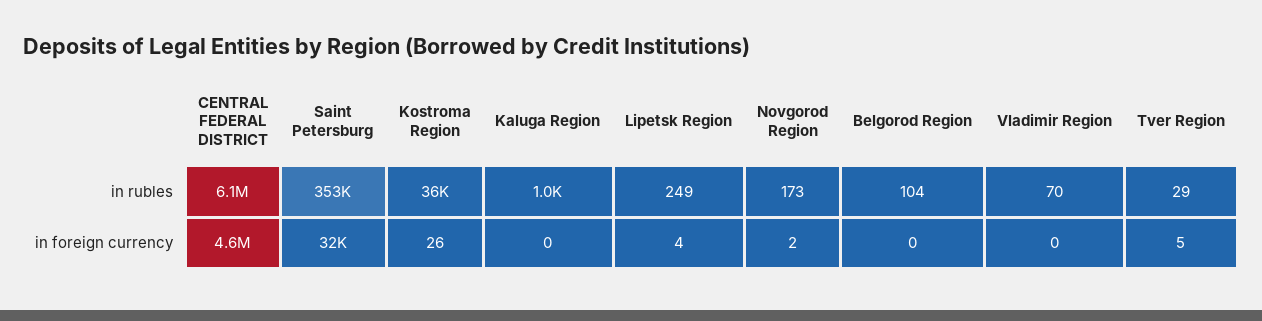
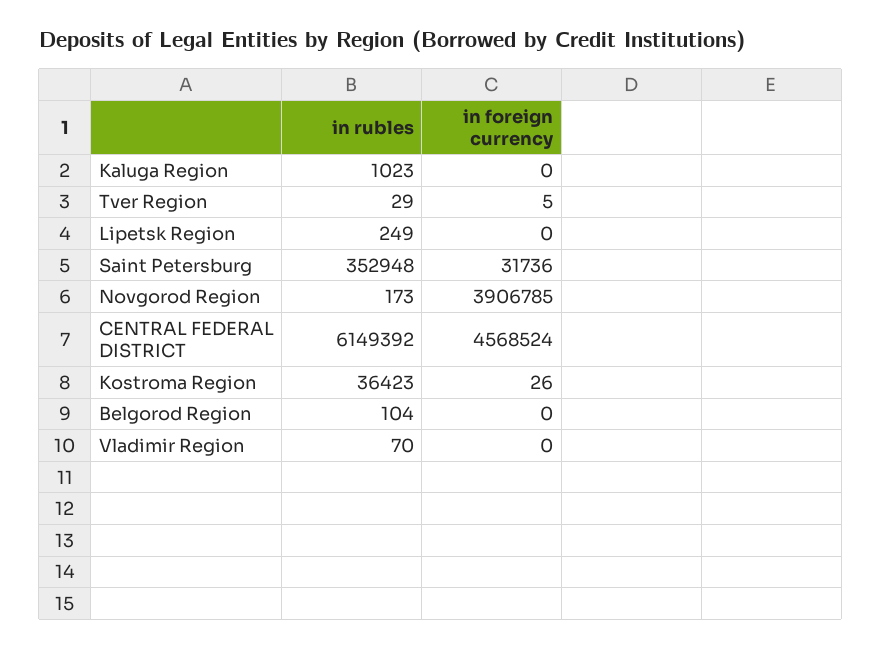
  {
    "CENTRAL FEDERAL DISTRICT": {
      "in rubles": 6149392,
      "in foreign currency": 4568524
    },
    "Saint Petersburg": {
      "in rubles": 352948,
      "in foreign currency": 31736
    },
    "Kostroma Region": {
      "in rubles": 36423,
      "in foreign currency": 26
    },
    "Kaluga Region": {
      "in rubles": 1023,
      "in foreign currency": 0
    },
    "Lipetsk Region": {
      "in rubles": 249,
-     "in foreign currency": 4
+     "in foreign currency": 0
    },
    "Novgorod Region": {
      "in rubles": 173,
-     "in foreign currency": 2
+     "in foreign currency": 3906785
    },
    "Belgorod Region": {
      "in rubles": 104,
      "in foreign currency": 0
    },
    "Vladimir Region": {
      "in rubles": 70,
      "in foreign currency": 0
    },
    "Tver Region": {
      "in rubles": 29,
      "in foreign currency": 5
    }
  }

